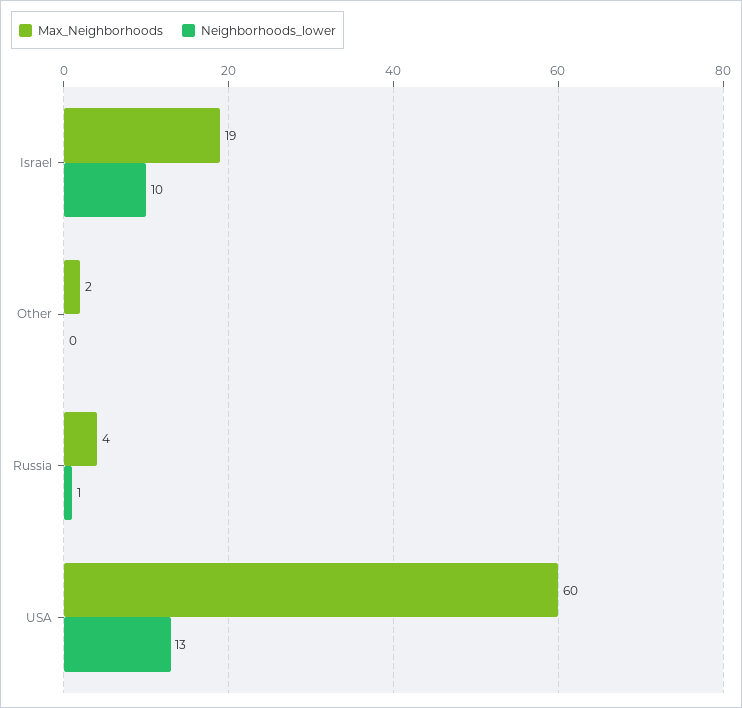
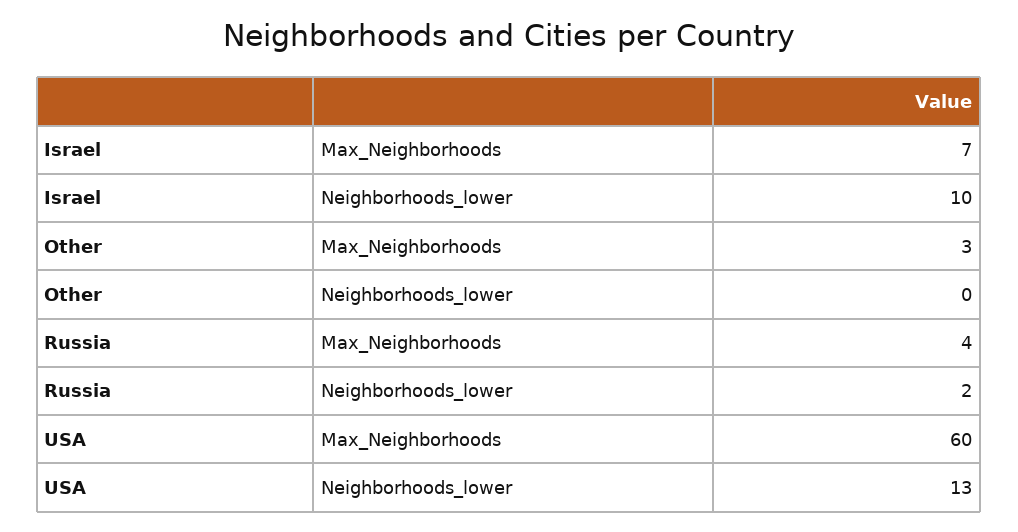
  {
    "Max_Neighborhoods": {
-     "Israel": 19,
+     "Israel": 7,
-     "Other": 2,
+     "Other": 3,
      "Russia": 4,
      "USA": 60
    },
    "Neighborhoods_lower": {
      "Israel": 10,
      "Other": 0,
-     "Russia": 1,
+     "Russia": 2,
      "USA": 13
    }
  }

